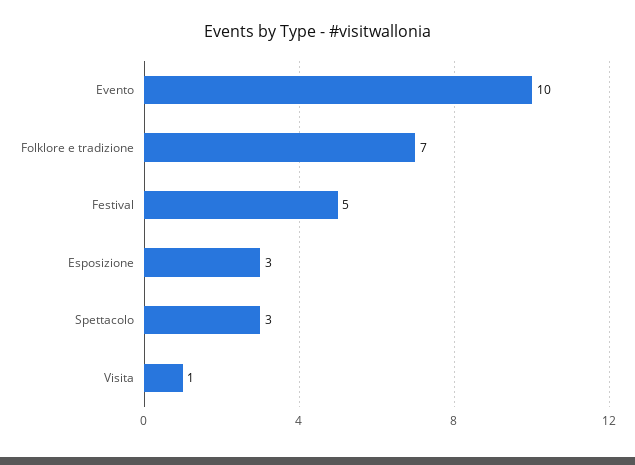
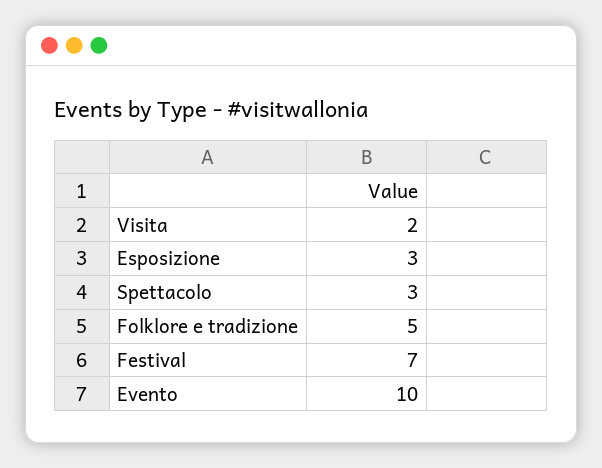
  {
    "Evento": 10,
-   "Folklore e tradizione": 7,
+   "Folklore e tradizione": 5,
-   "Festival": 5,
+   "Festival": 7,
    "Esposizione": 3,
    "Spettacolo": 3,
-   "Visita": 1
+   "Visita": 2
  }

